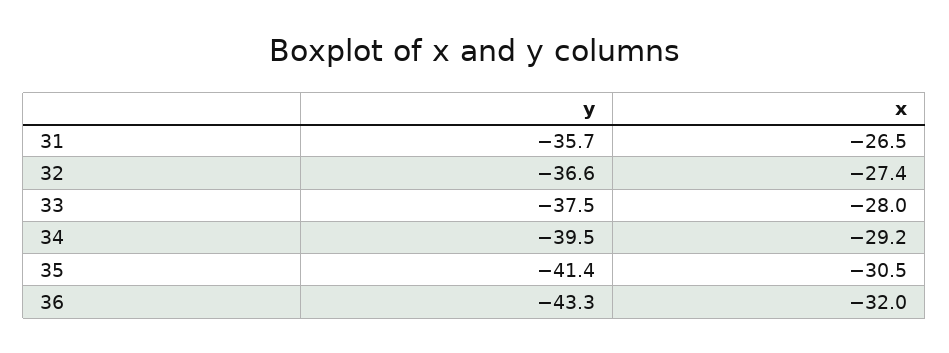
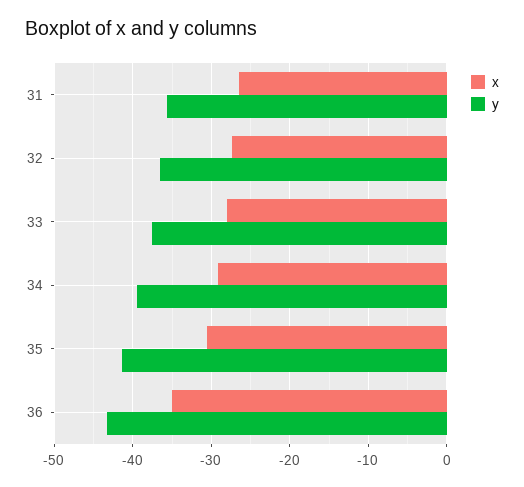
  {
    "y": {
      "31": -35.7,
      "32": -36.6,
      "33": -37.5,
      "34": -39.5,
      "35": -41.4,
      "36": -43.3
    },
    "x": {
      "31": -26.5,
      "32": -27.4,
      "33": -28,
      "34": -29.2,
      "35": -30.5,
-     "36": -32
+     "36": -35
    }
  }

